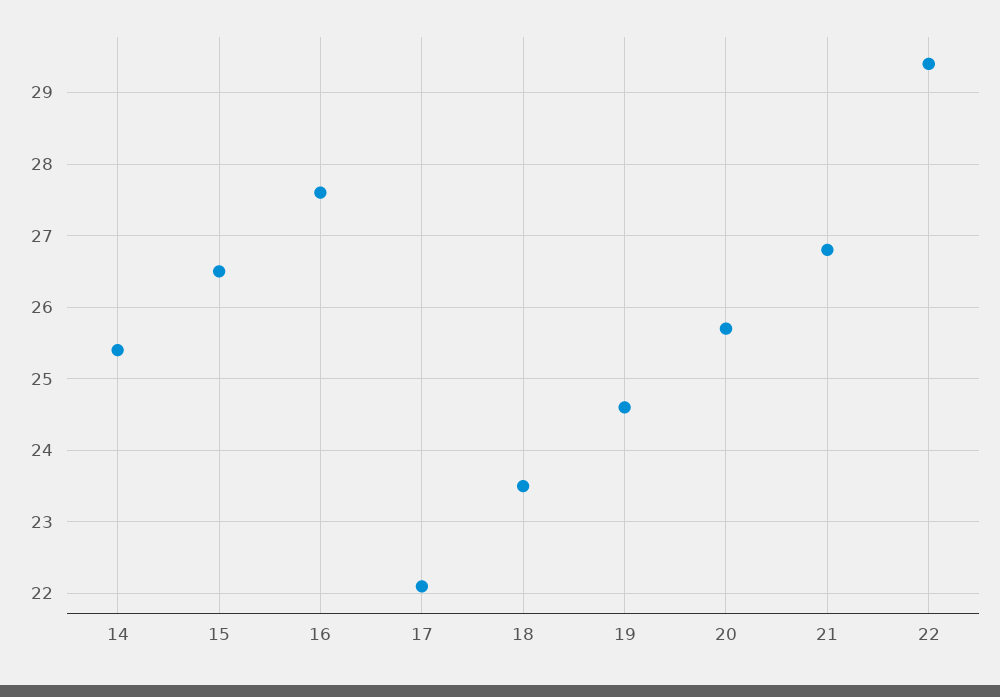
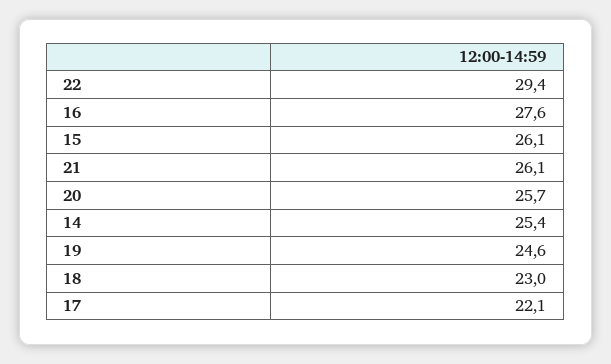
  {
    "14": 25.4,
-   "15": 26.5,
+   "15": 26.1,
    "16": 27.6,
    "17": 22.1,
-   "18": 23.5,
+   "18": 23,
    "19": 24.6,
    "20": 25.7,
-   "21": 26.8,
+   "21": 26.1,
    "22": 29.4
  }

